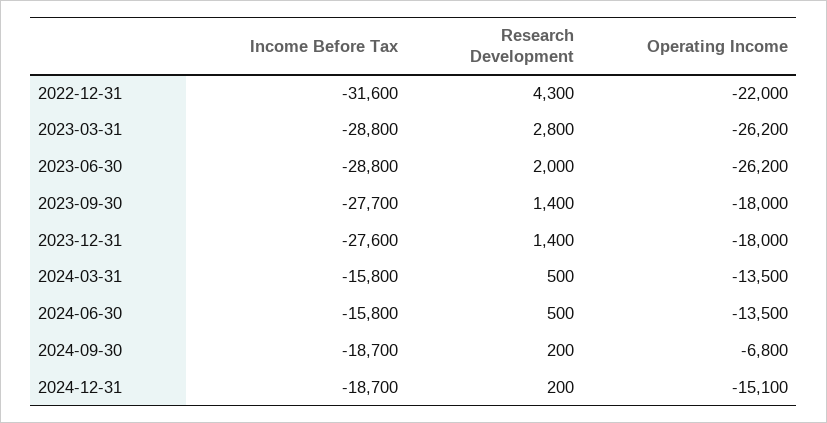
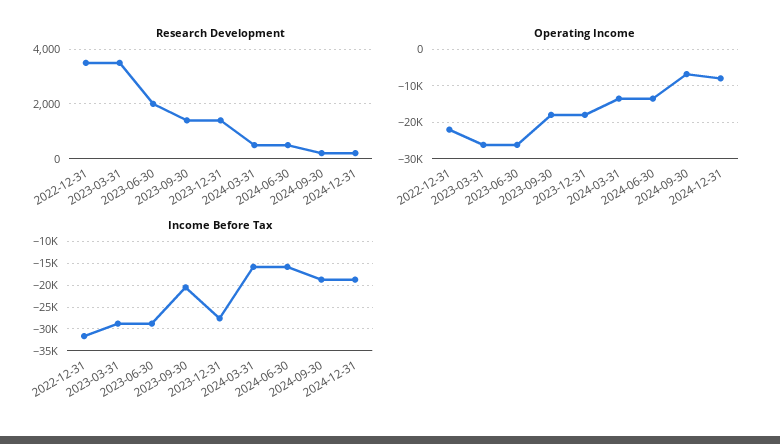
  {
    "Income Before Tax": {
      "2022-12-31": -31600,
      "2023-03-31": -28800,
      "2023-06-30": -28800,
-     "2023-09-30": -27700,
+     "2023-09-30": -20000,
      "2023-12-31": -27600,
      "2024-03-31": -15800,
      "2024-06-30": -15800,
      "2024-09-30": -18700,
      "2024-12-31": -18700
    },
    "Research Development": {
-     "2022-12-31": 4300,
+     "2022-12-31": 3500,
-     "2023-03-31": 2800,
+     "2023-03-31": 3500,
      "2023-06-30": 2000,
      "2023-09-30": 1400,
      "2023-12-31": 1400,
      "2024-03-31": 500,
      "2024-06-30": 500,
      "2024-09-30": 200,
      "2024-12-31": 200
    },
    "Operating Income": {
      "2022-12-31": -22000,
      "2023-03-31": -26200,
      "2023-06-30": -26200,
      "2023-09-30": -18000,
      "2023-12-31": -18000,
      "2024-03-31": -13500,
      "2024-06-30": -13500,
      "2024-09-30": -6800,
-     "2024-12-31": -15100
+     "2024-12-31": -8000
    }
  }

